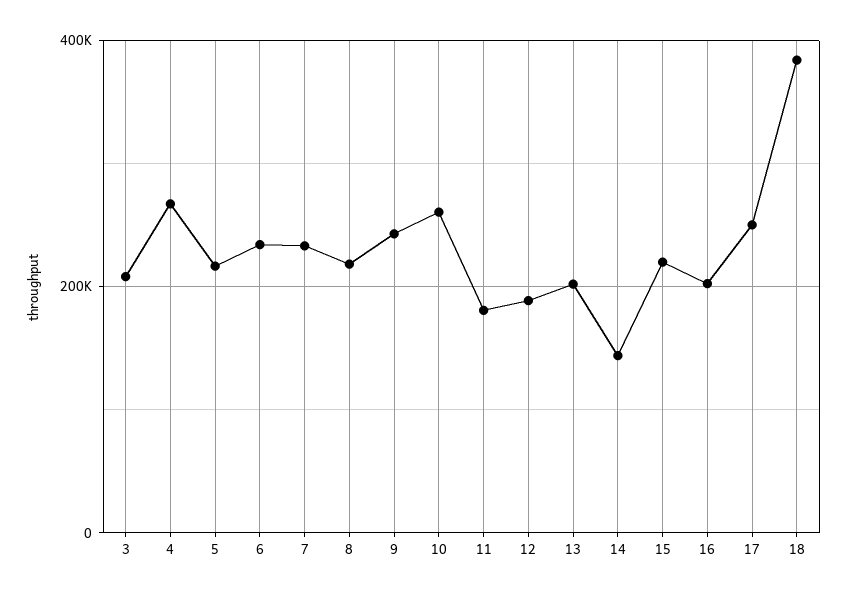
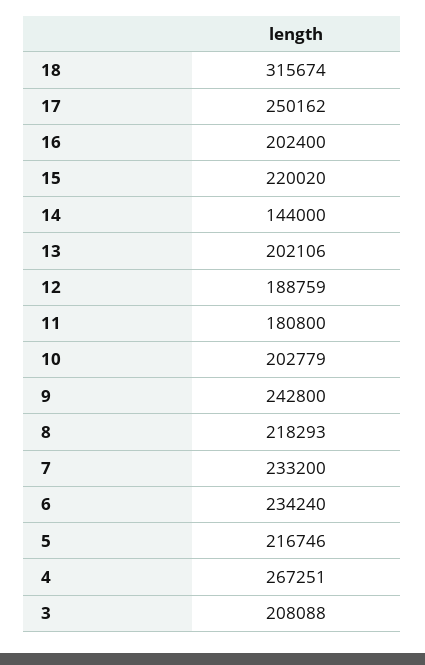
  {
    "3": 208088,
    "4": 267251,
    "5": 216746,
    "6": 234240,
    "7": 233200,
    "8": 218293,
    "9": 242800,
-   "10": 260000,
+   "10": 202779,
    "11": 180800,
    "12": 188759,
    "13": 202106,
    "14": 144000,
    "15": 220020,
    "16": 202400,
    "17": 250162,
-   "18": 380000
+   "18": 315674
  }

